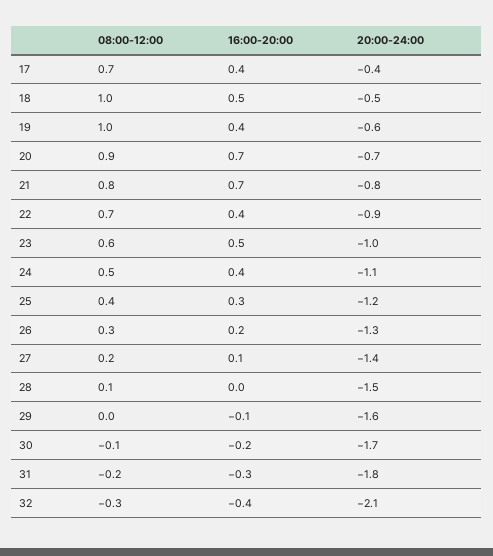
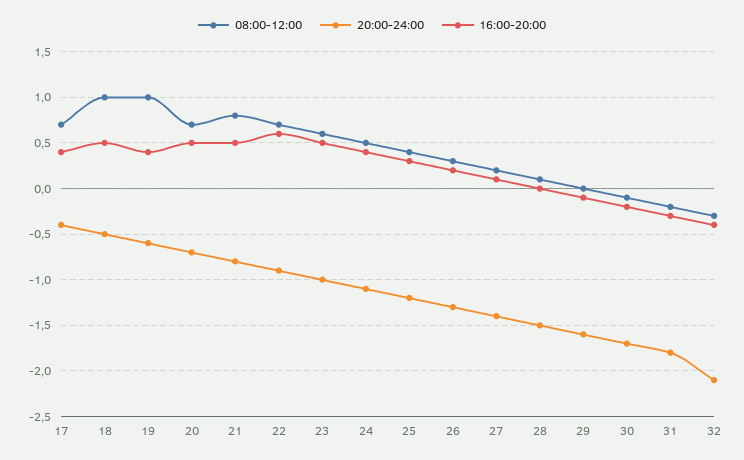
  {
    "08:00-12:00": {
      "17": 0.7,
      "18": 1,
      "19": 1,
-     "20": 0.9,
+     "20": 0.7,
      "21": 0.8,
      "22": 0.7,
      "23": 0.6,
      "24": 0.5,
      "25": 0.4,
      "26": 0.3,
      "27": 0.2,
      "28": 0.1,
      "29": 0,
      "30": -0.1,
      "31": -0.2,
      "32": -0.3
    },
    "16:00-20:00": {
      "17": 0.4,
      "18": 0.5,
      "19": 0.4,
-     "20": 0.7,
+     "20": 0.5,
-     "21": 0.7,
+     "21": 0.5,
-     "22": 0.4,
+     "22": 0.6,
      "23": 0.5,
      "24": 0.4,
      "25": 0.3,
      "26": 0.2,
      "27": 0.1,
      "28": 0,
      "29": -0.1,
      "30": -0.2,
      "31": -0.3,
      "32": -0.4
    },
    "20:00-24:00": {
      "17": -0.4,
      "18": -0.5,
      "19": -0.6,
      "20": -0.7,
      "21": -0.8,
      "22": -0.9,
      "23": -1,
      "24": -1.1,
      "25": -1.2,
      "26": -1.3,
      "27": -1.4,
      "28": -1.5,
      "29": -1.6,
      "30": -1.7,
      "31": -1.8,
      "32": -2.1
    }
  }

